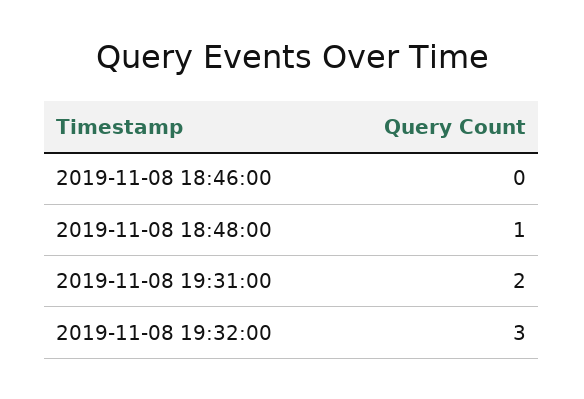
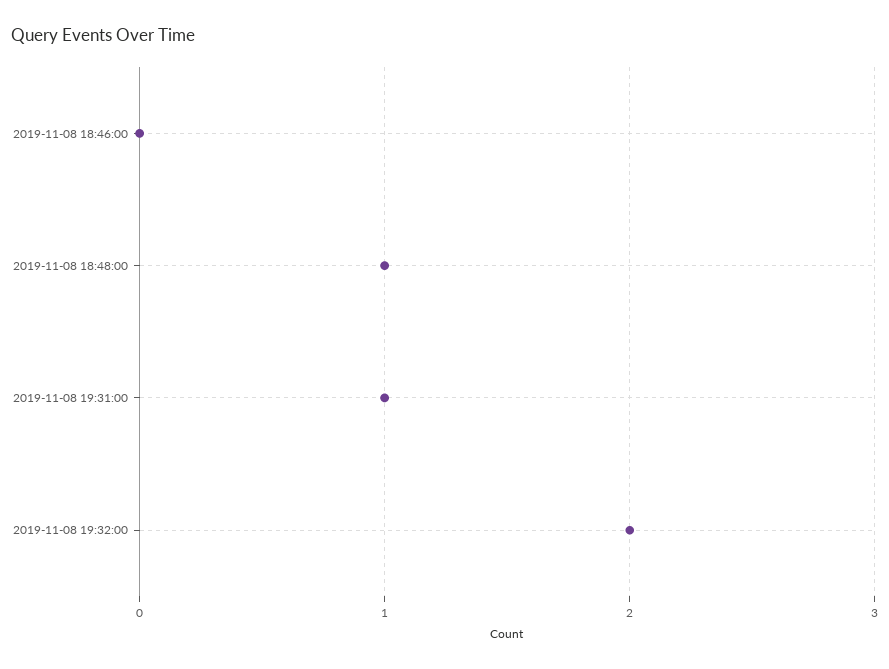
  {
    "2019-11-08 18:46:00": 0,
    "2019-11-08 18:48:00": 1,
-   "2019-11-08 19:31:00": 2,
+   "2019-11-08 19:31:00": 1,
-   "2019-11-08 19:32:00": 3
+   "2019-11-08 19:32:00": 2
  }

